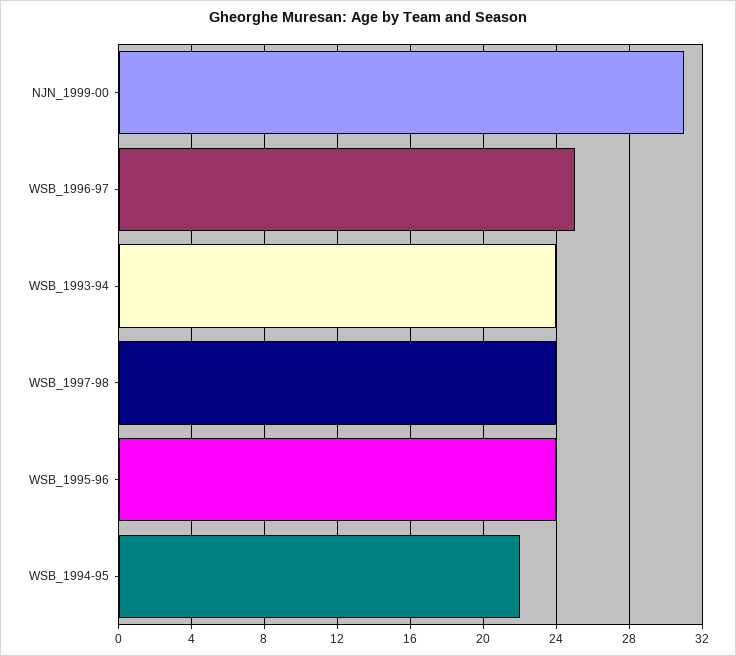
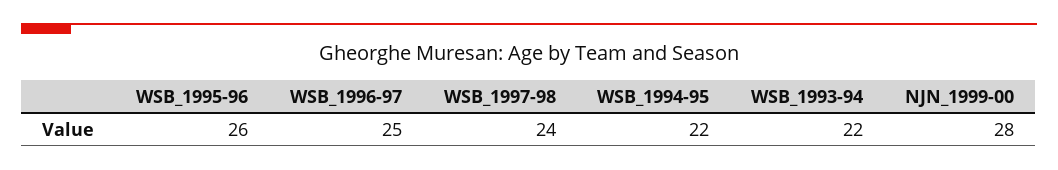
  {
-   "NJN_1999-00": 31,
+   "NJN_1999-00": 28,
    "WSB_1996-97": 25,
-   "WSB_1993-94": 24,
+   "WSB_1993-94": 22,
    "WSB_1997-98": 24,
-   "WSB_1995-96": 24,
+   "WSB_1995-96": 26,
    "WSB_1994-95": 22
  }

